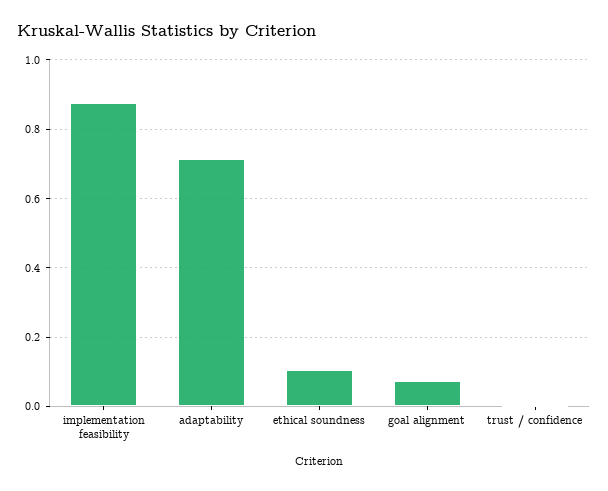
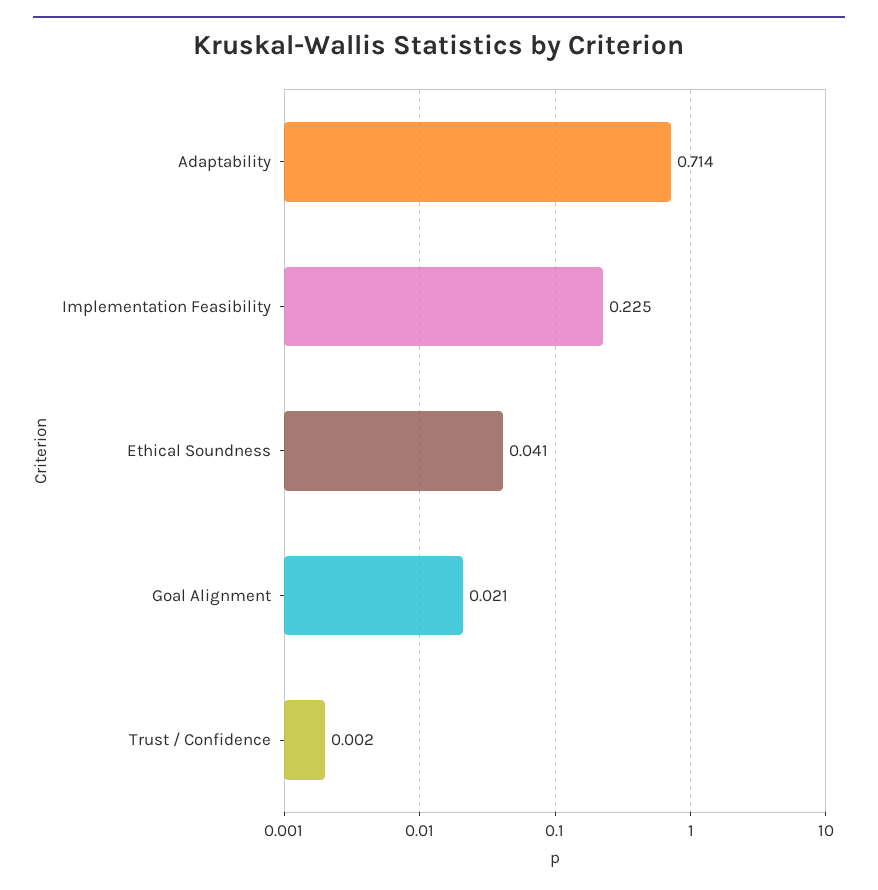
  {
-   "implementation feasibility": 0.88,
+   "implementation feasibility": 0.225,
    "adaptability": 0.714,
-   "ethical soundness": 0.1,
+   "ethical soundness": 0.041,
-   "goal alignment": 0.08,
+   "goal alignment": 0.021,
    "trust / confidence": 0.002
  }

